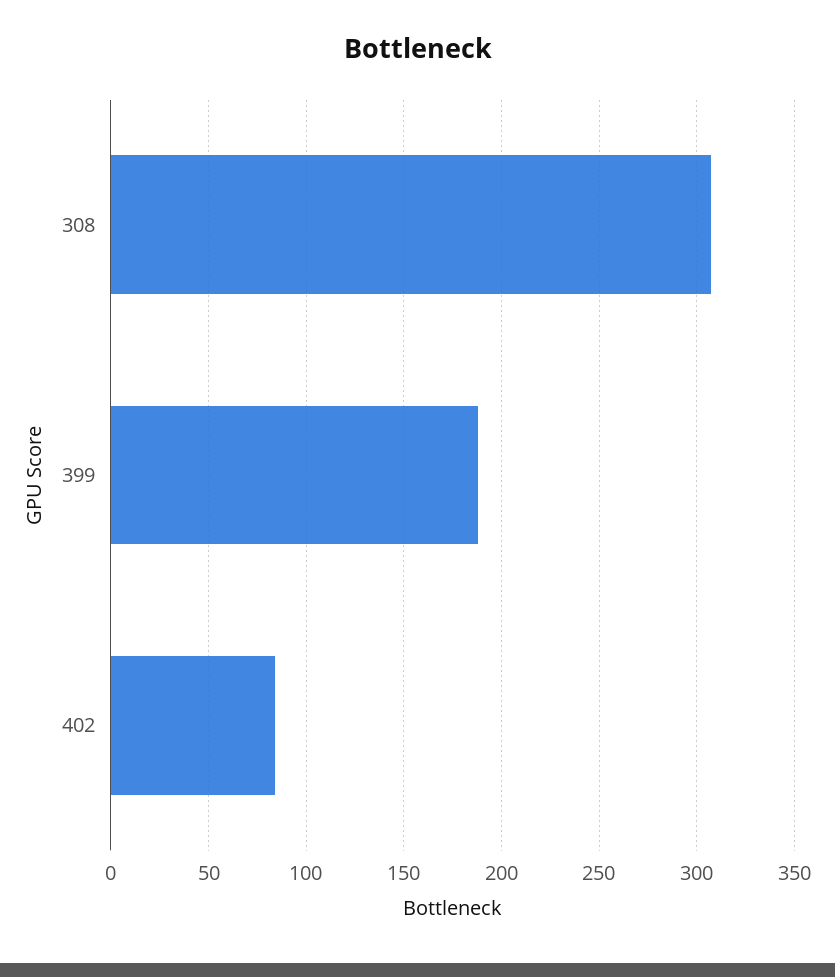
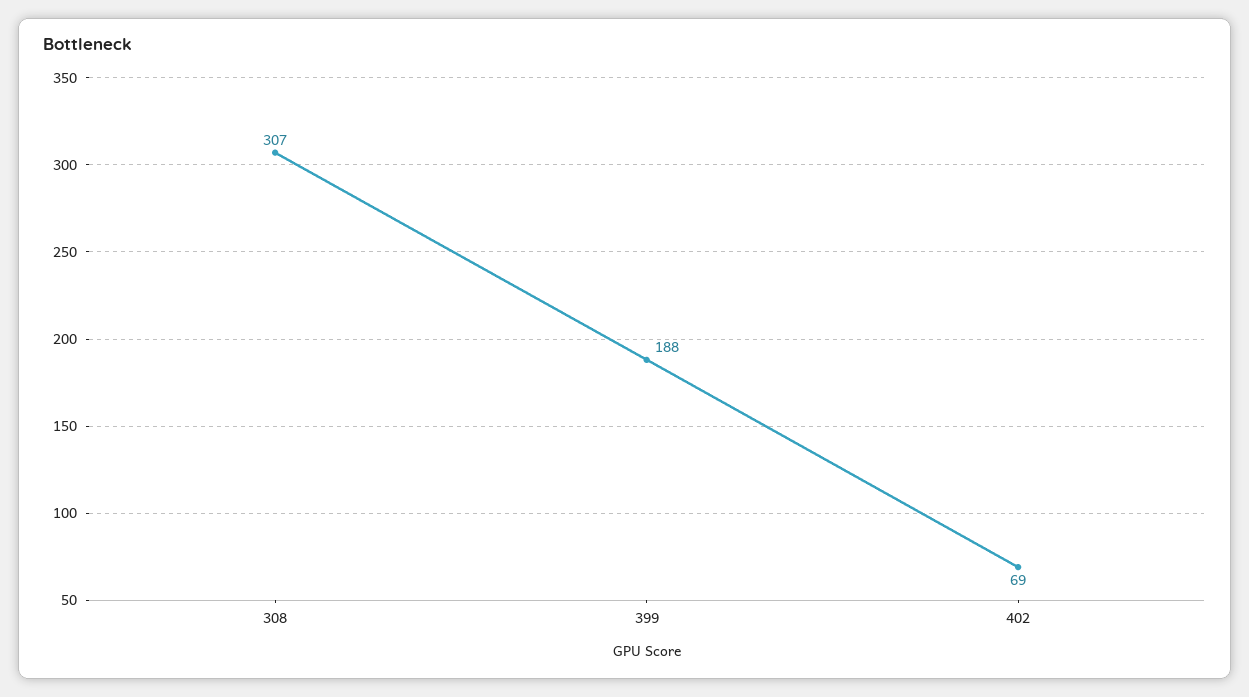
  {
    "308": 307,
    "399": 188,
-   "402": 85
+   "402": 69
  }

